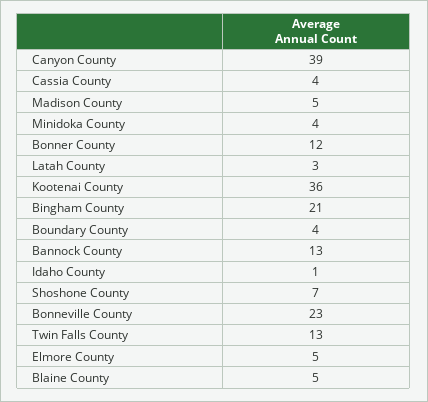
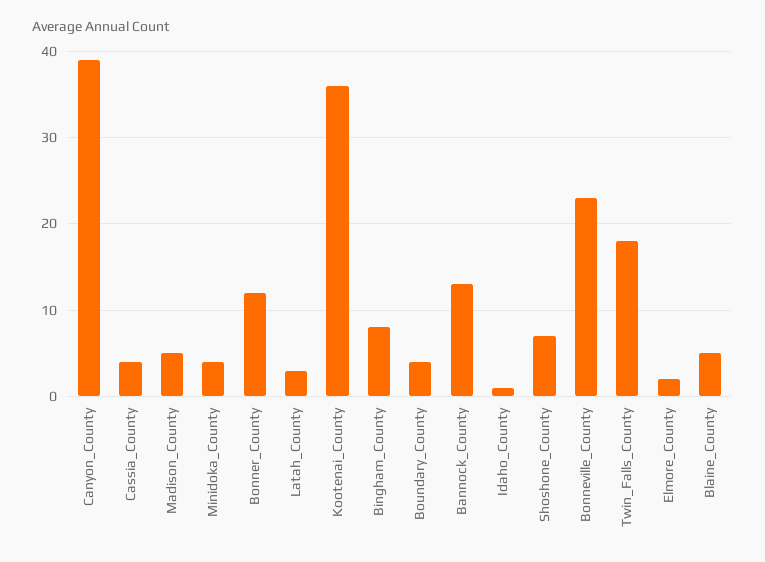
  {
    "Canyon County": 39,
    "Cassia County": 4,
    "Madison County": 5,
    "Minidoka County": 4,
    "Bonner County": 12,
    "Latah County": 3,
    "Kootenai County": 36,
-   "Bingham County": 21,
+   "Bingham County": 8,
    "Boundary County": 4,
    "Bannock County": 13,
    "Idaho County": 1,
    "Shoshone County": 7,
    "Bonneville County": 23,
-   "Twin Falls County": 13,
+   "Twin Falls County": 18,
-   "Elmore County": 5,
+   "Elmore County": 2,
    "Blaine County": 5
  }

